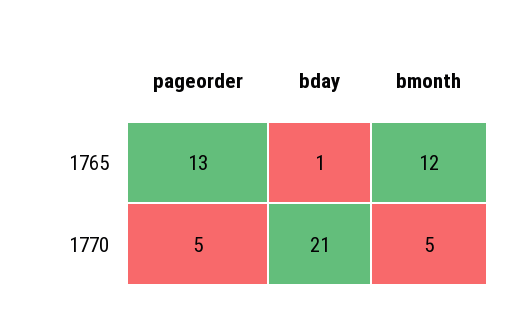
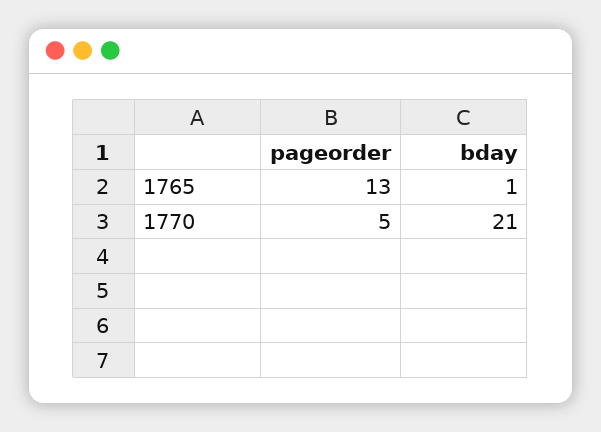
  {
    "pageorder": {
      "1765": 13,
      "1770": 5
    },
    "bday": {
      "1765": 1,
      "1770": 21
-   },
+   }
-   "bmonth": {
-     "1765": 12,
-     "1770": 5
-   }
  }

